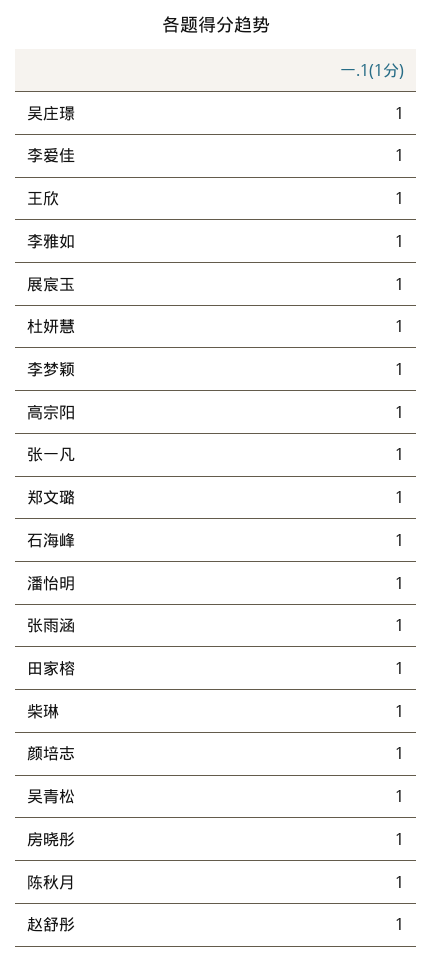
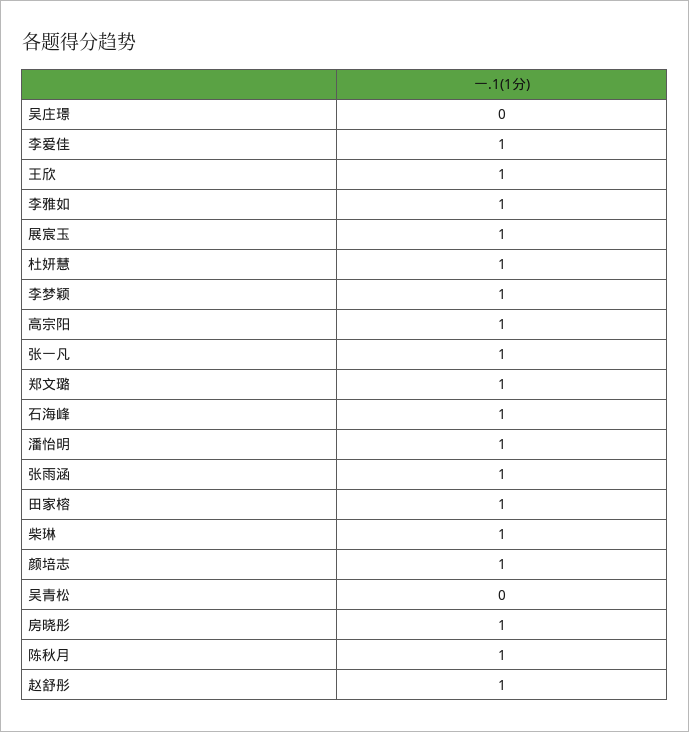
  {
-   "吴庄璟": 1,
+   "吴庄璟": 0,
    "李爱佳": 1,
    "王欣": 1,
    "李雅如": 1,
    "展宸玉": 1,
    "杜妍慧": 1,
    "李梦颖": 1,
    "高宗阳": 1,
    "张一凡": 1,
    "郑文璐": 1,
    "石海峰": 1,
    "潘怡明": 1,
    "张雨涵": 1,
    "田家榕": 1,
    "柴琳": 1,
    "颜培志": 1,
-   "吴青松": 1,
+   "吴青松": 0,
    "房晓彤": 1,
    "陈秋月": 1,
    "赵舒彤": 1
  }

